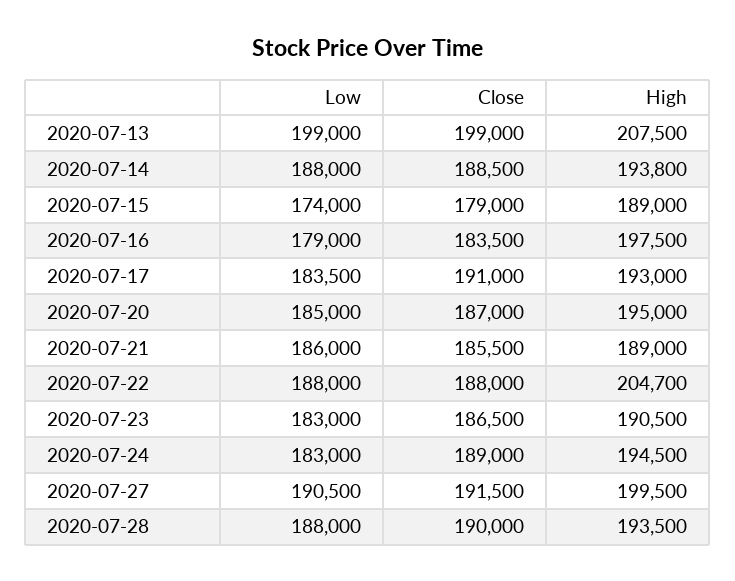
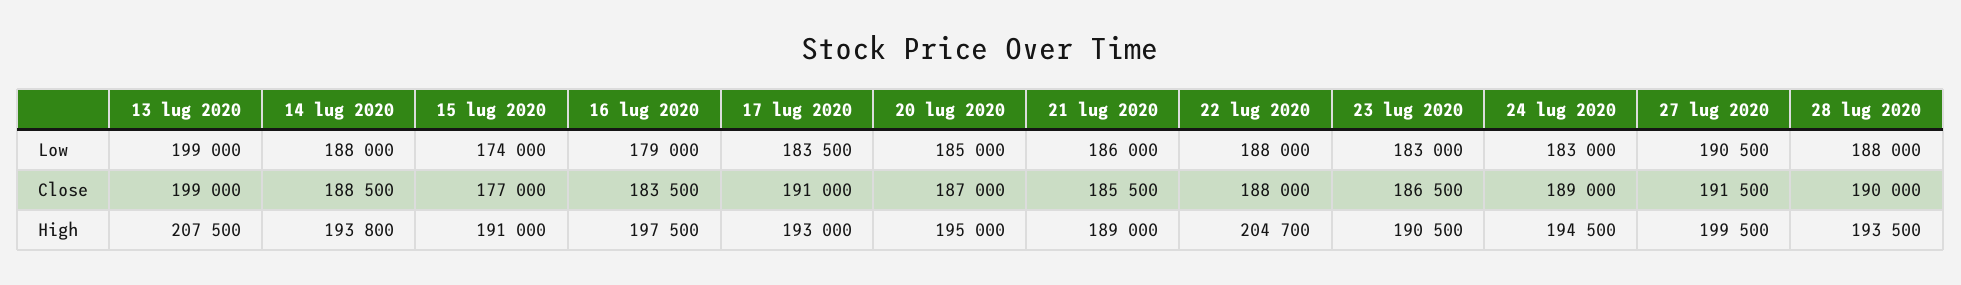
  {
    "Low": {
      "2020-07-13": 199000,
      "2020-07-14": 188000,
      "2020-07-15": 174000,
      "2020-07-16": 179000,
      "2020-07-17": 183500,
      "2020-07-20": 185000,
      "2020-07-21": 186000,
      "2020-07-22": 188000,
      "2020-07-23": 183000,
      "2020-07-24": 183000,
      "2020-07-27": 190500,
      "2020-07-28": 188000
    },
    "Close": {
      "2020-07-13": 199000,
      "2020-07-14": 188500,
-     "2020-07-15": 179000,
+     "2020-07-15": 177000,
      "2020-07-16": 183500,
      "2020-07-17": 191000,
      "2020-07-20": 187000,
      "2020-07-21": 185500,
      "2020-07-22": 188000,
      "2020-07-23": 186500,
      "2020-07-24": 189000,
      "2020-07-27": 191500,
      "2020-07-28": 190000
    },
    "High": {
      "2020-07-13": 207500,
      "2020-07-14": 193800,
-     "2020-07-15": 189000,
+     "2020-07-15": 191000,
      "2020-07-16": 197500,
      "2020-07-17": 193000,
      "2020-07-20": 195000,
      "2020-07-21": 189000,
      "2020-07-22": 204700,
      "2020-07-23": 190500,
      "2020-07-24": 194500,
      "2020-07-27": 199500,
      "2020-07-28": 193500
    }
  }

